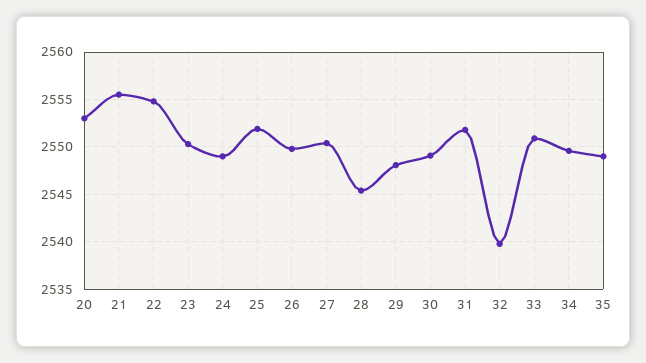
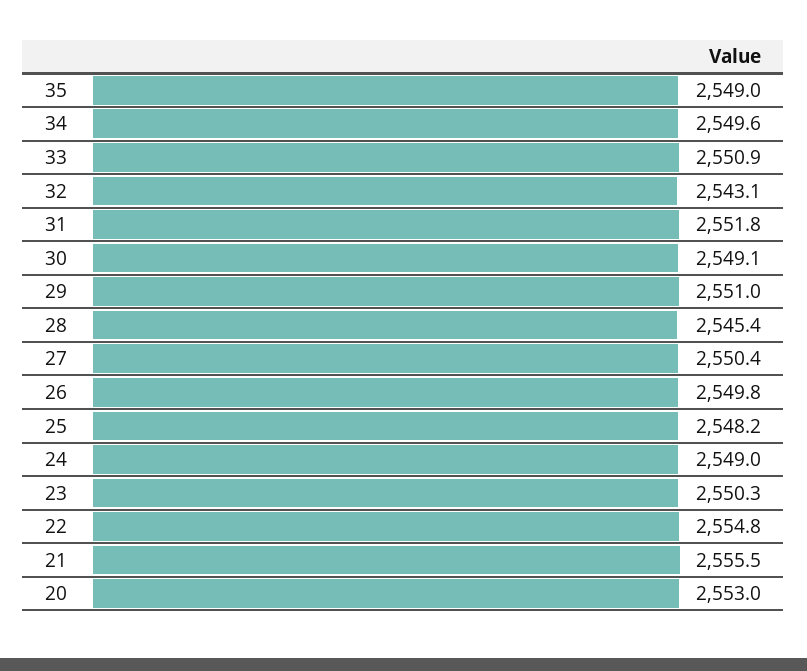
  {
    "20": 2553,
    "21": 2555.5,
    "22": 2554.8,
    "23": 2550.3,
    "24": 2549,
-   "25": 2552,
+   "25": 2548.2,
    "26": 2549.8,
    "27": 2550.4,
    "28": 2545.4,
-   "29": 2548,
+   "29": 2551,
    "30": 2549.1,
    "31": 2551.8,
-   "32": 2540,
+   "32": 2543.1,
    "33": 2550.9,
    "34": 2549.6,
    "35": 2549
  }

